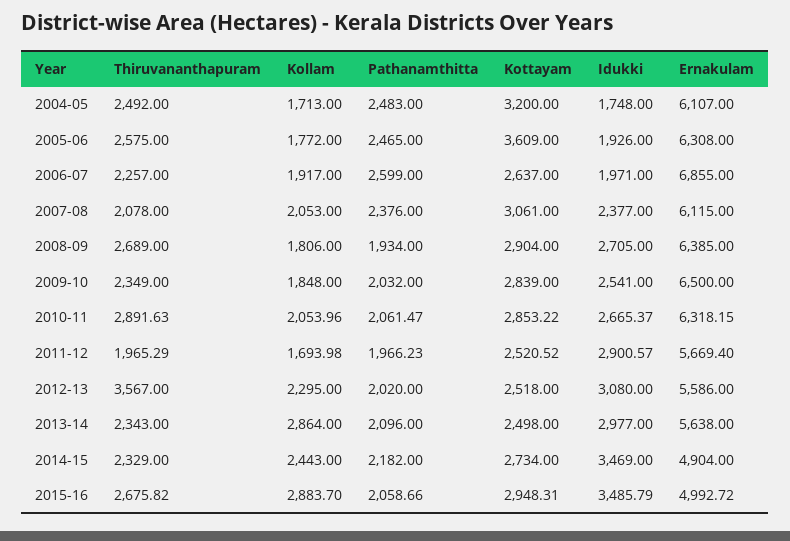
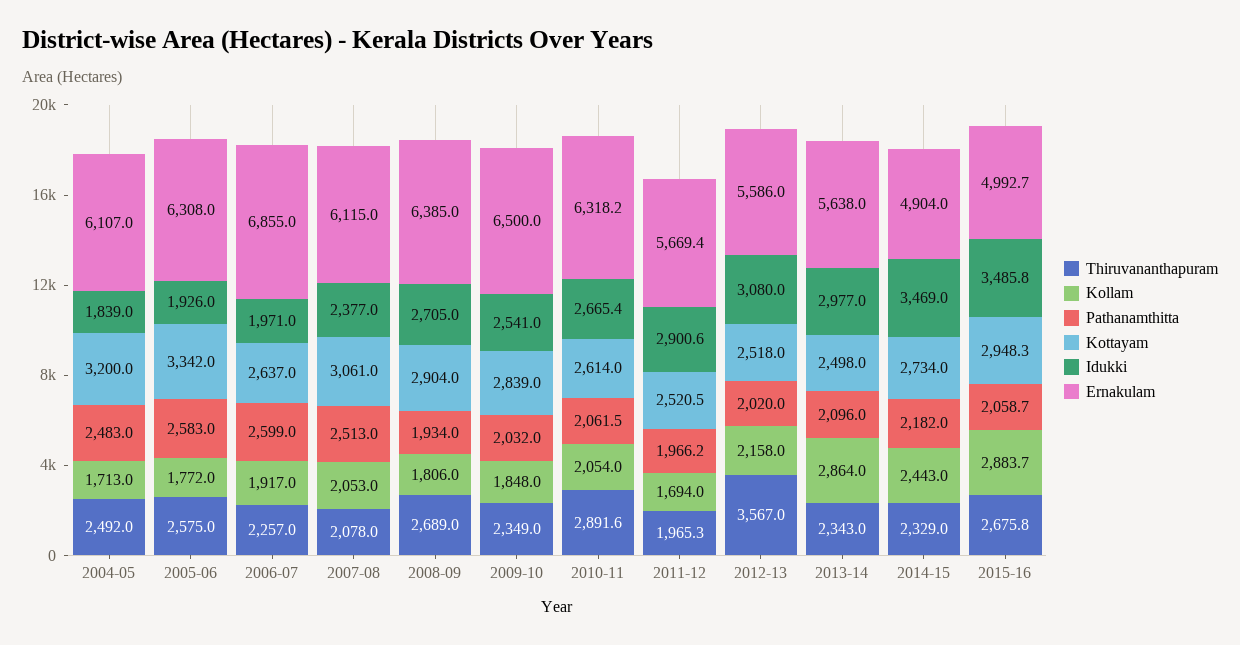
  {
    "Thiruvananthapuram": {
      "2004-05": 2492,
      "2005-06": 2575,
      "2006-07": 2257,
      "2007-08": 2078,
      "2008-09": 2689,
      "2009-10": 2349,
      "2010-11": 2891.63,
      "2011-12": 1965.29,
      "2012-13": 3567,
      "2013-14": 2343,
      "2014-15": 2329,
      "2015-16": 2675.82
    },
    "Kollam": {
      "2004-05": 1713,
      "2005-06": 1772,
      "2006-07": 1917,
      "2007-08": 2053,
      "2008-09": 1806,
      "2009-10": 1848,
      "2010-11": 2053.96,
      "2011-12": 1693.98,
-     "2012-13": 2295,
+     "2012-13": 2158,
      "2013-14": 2864,
      "2014-15": 2443,
      "2015-16": 2883.7
    },
    "Pathanamthitta": {
      "2004-05": 2483,
-     "2005-06": 2465,
+     "2005-06": 2583,
      "2006-07": 2599,
-     "2007-08": 2376,
+     "2007-08": 2513,
      "2008-09": 1934,
      "2009-10": 2032,
      "2010-11": 2061.47,
      "2011-12": 1966.23,
      "2012-13": 2020,
      "2013-14": 2096,
      "2014-15": 2182,
      "2015-16": 2058.66
    },
    "Kottayam": {
      "2004-05": 3200,
-     "2005-06": 3609,
+     "2005-06": 3342,
      "2006-07": 2637,
      "2007-08": 3061,
      "2008-09": 2904,
      "2009-10": 2839,
-     "2010-11": 2853.22,
+     "2010-11": 2614,
      "2011-12": 2520.52,
      "2012-13": 2518,
      "2013-14": 2498,
      "2014-15": 2734,
      "2015-16": 2948.31
    },
    "Idukki": {
-     "2004-05": 1748,
+     "2004-05": 1839,
      "2005-06": 1926,
      "2006-07": 1971,
      "2007-08": 2377,
      "2008-09": 2705,
      "2009-10": 2541,
      "2010-11": 2665.37,
      "2011-12": 2900.57,
      "2012-13": 3080,
      "2013-14": 2977,
      "2014-15": 3469,
      "2015-16": 3485.79
    },
    "Ernakulam": {
      "2004-05": 6107,
      "2005-06": 6308,
      "2006-07": 6855,
      "2007-08": 6115,
      "2008-09": 6385,
      "2009-10": 6500,
      "2010-11": 6318.15,
      "2011-12": 5669.4,
      "2012-13": 5586,
      "2013-14": 5638,
      "2014-15": 4904,
      "2015-16": 4992.72
    }
  }

